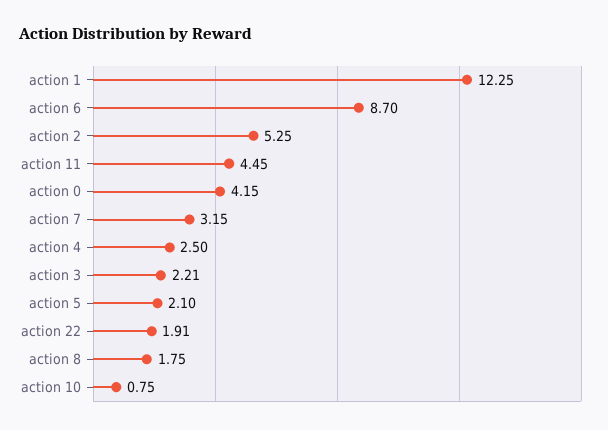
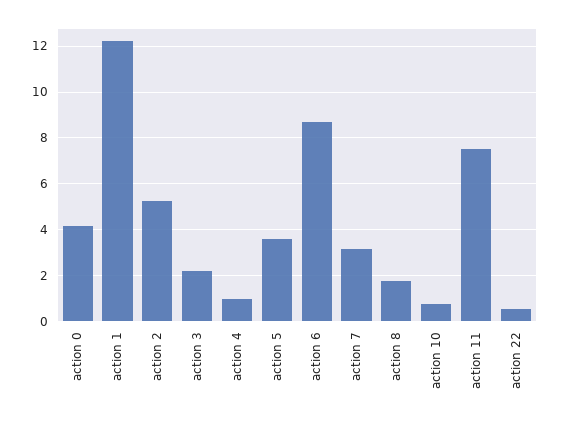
  {
    "action 1": 12.25,
    "action 6": 8.7,
    "action 2": 5.25,
-   "action 11": 4.45,
+   "action 11": 7.5,
    "action 0": 4.15,
    "action 7": 3.15,
-   "action 4": 2.5,
+   "action 4": 1,
    "action 3": 2.21,
-   "action 5": 2.1,
+   "action 5": 3.5,
-   "action 22": 1.91,
+   "action 22": 0.5,
    "action 8": 1.75,
    "action 10": 0.75
  }

